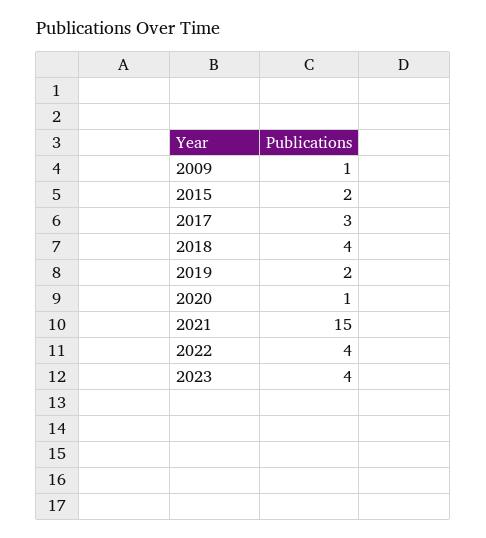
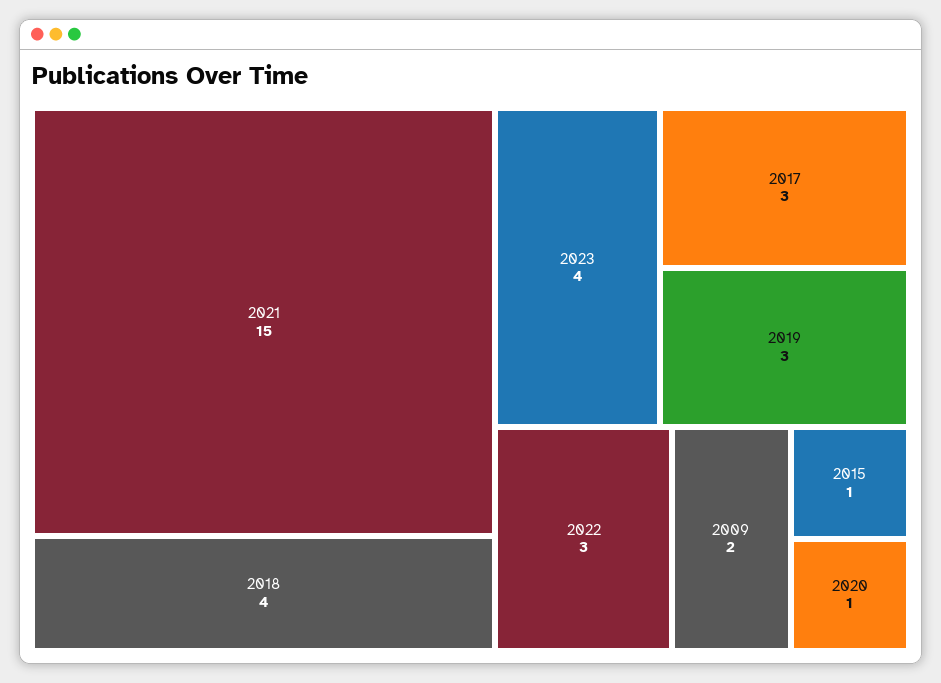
  {
-   "2009": 1,
+   "2009": 2,
-   "2015": 2,
+   "2015": 1,
    "2017": 3,
    "2018": 4,
-   "2019": 2,
+   "2019": 3,
    "2020": 1,
    "2021": 15,
-   "2022": 4,
+   "2022": 3,
    "2023": 4
  }

